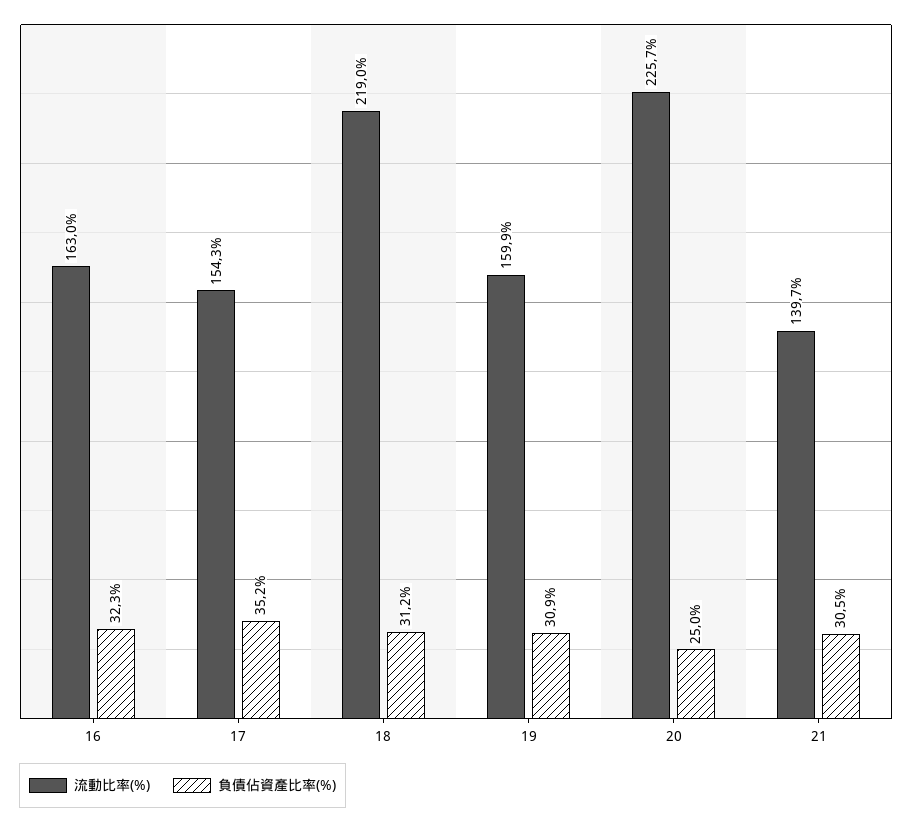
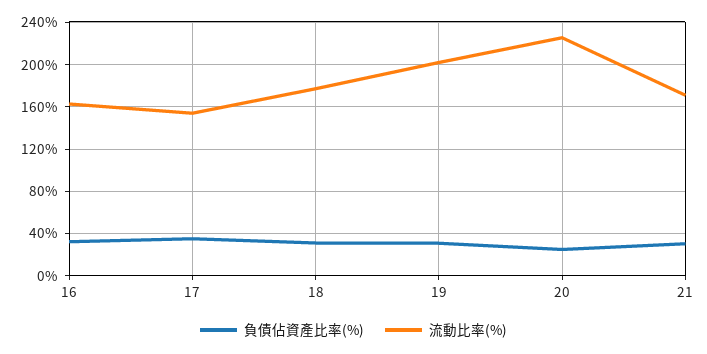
  {
    "流動比率(%)": {
      "16": 163,
      "17": 154.3,
-     "18": 219,
+     "18": 180,
-     "19": 159.9,
+     "19": 200,
      "20": 225.7,
-     "21": 139.7
+     "21": 170
    },
    "負債佔資產比率(%)": {
      "16": 32.3,
      "17": 35.2,
      "18": 31.2,
      "19": 30.9,
      "20": 25,
      "21": 30.5
    }
  }

